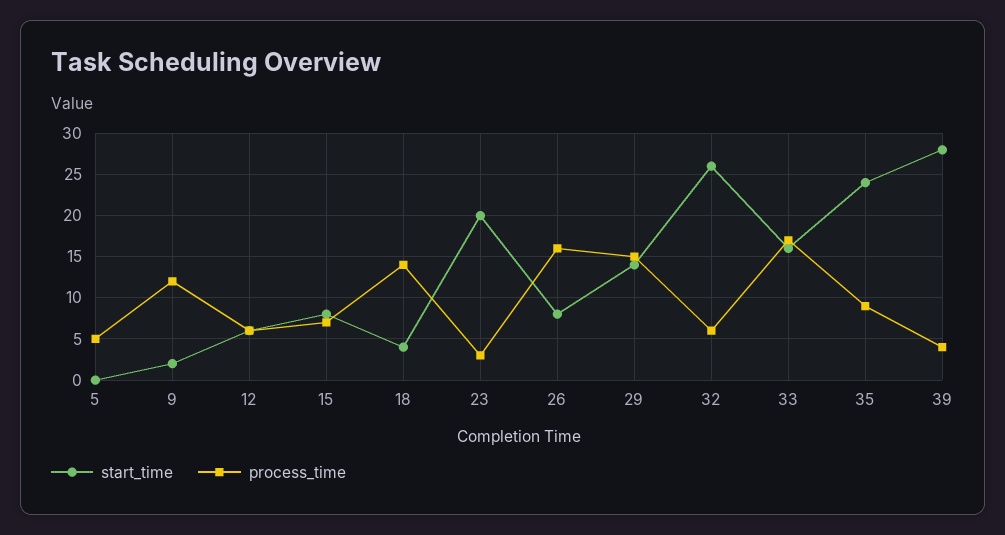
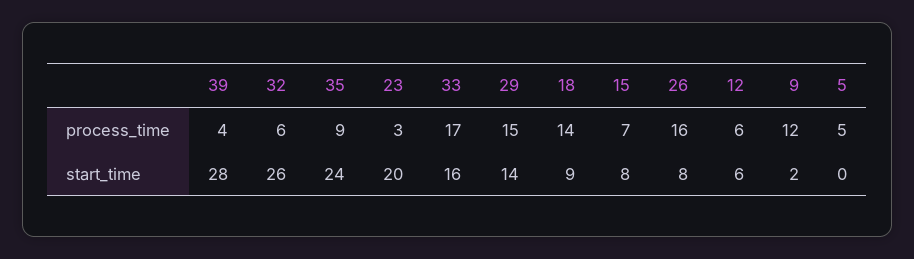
  {
    "start_time": {
      "5": 0,
      "9": 2,
      "12": 6,
      "15": 8,
-     "18": 4,
+     "18": 9,
      "23": 20,
      "26": 8,
      "29": 14,
      "32": 26,
      "33": 16,
      "35": 24,
      "39": 28
    },
    "process_time": {
      "5": 5,
      "9": 12,
      "12": 6,
      "15": 7,
      "18": 14,
      "23": 3,
      "26": 16,
      "29": 15,
      "32": 6,
      "33": 17,
      "35": 9,
      "39": 4
    }
  }

